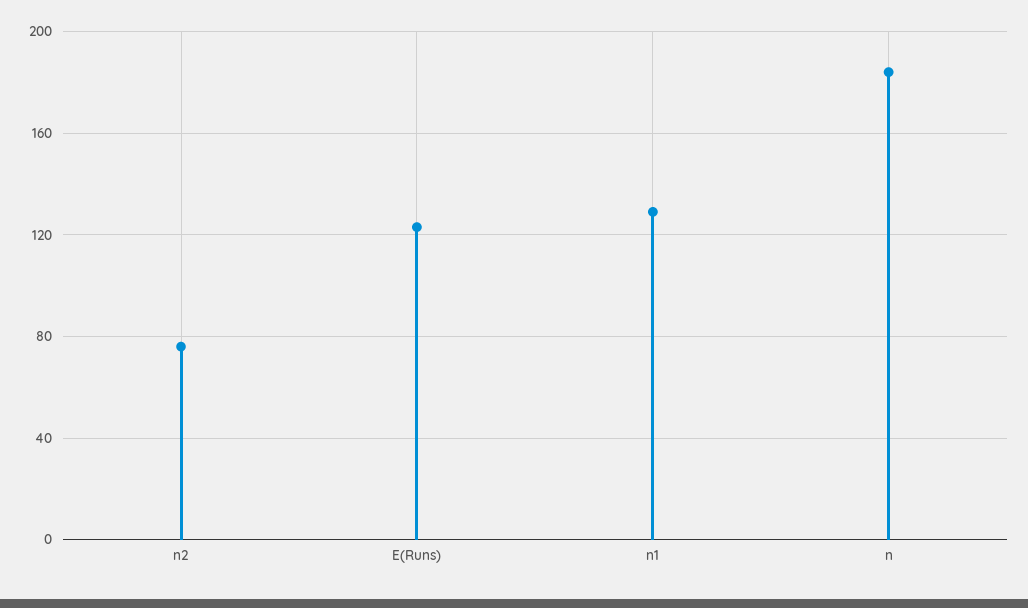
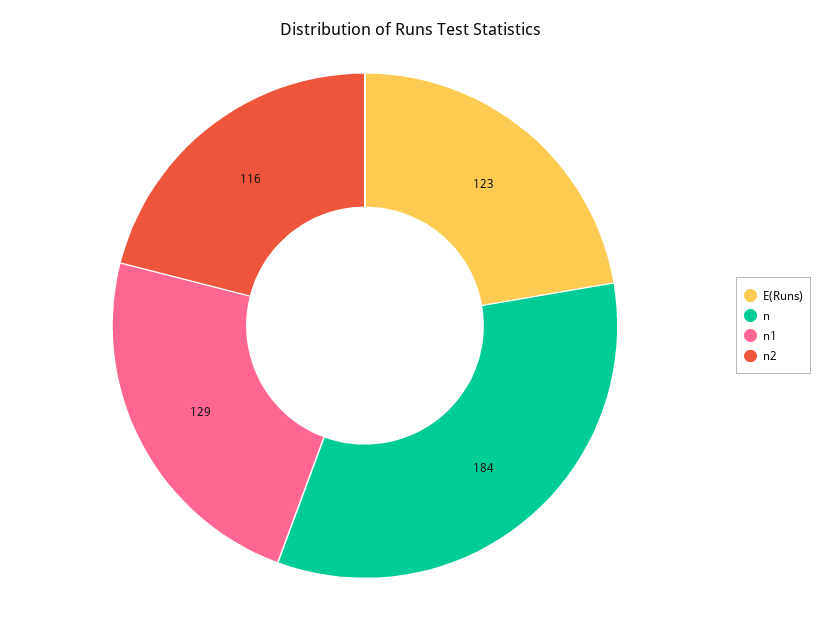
  {
-   "n2": 75,
+   "n2": 116,
    "E(Runs)": 123,
    "n1": 129,
    "n": 184
  }

